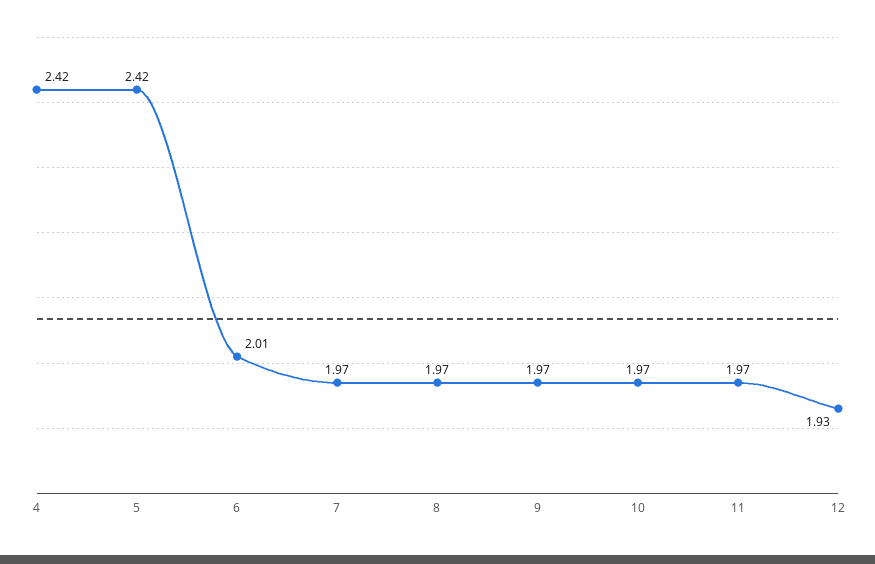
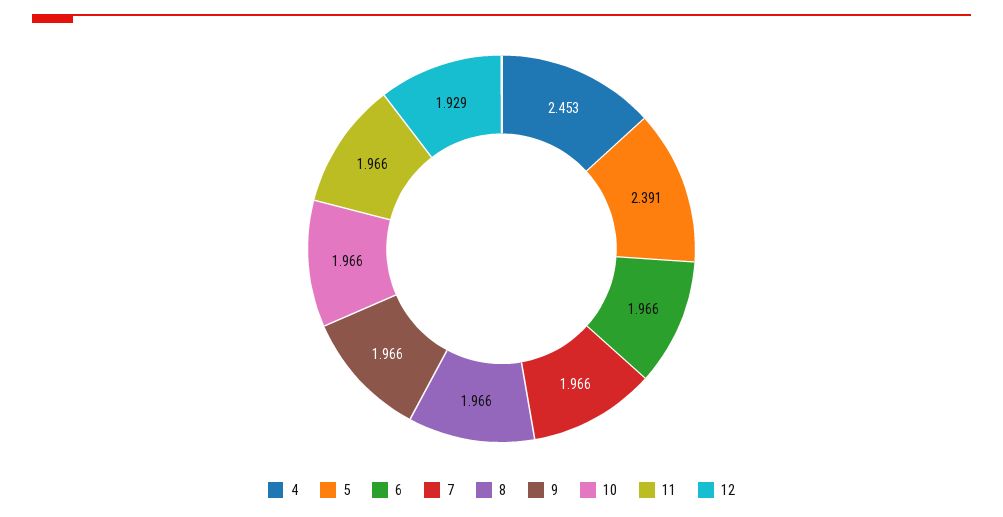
  {
-   "4": 2.42,
+   "4": 2.453,
-   "5": 2.42,
+   "5": 2.391,
-   "6": 2.01,
+   "6": 1.966,
    "7": 1.966,
    "8": 1.966,
    "9": 1.966,
    "10": 1.966,
    "11": 1.966,
    "12": 1.929
  }

